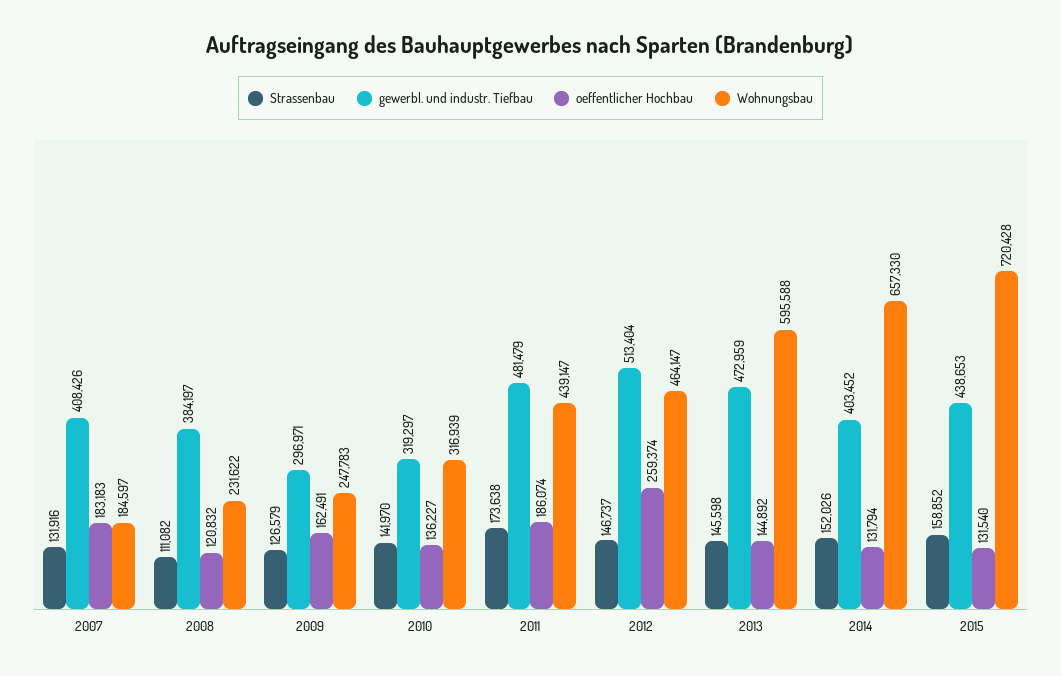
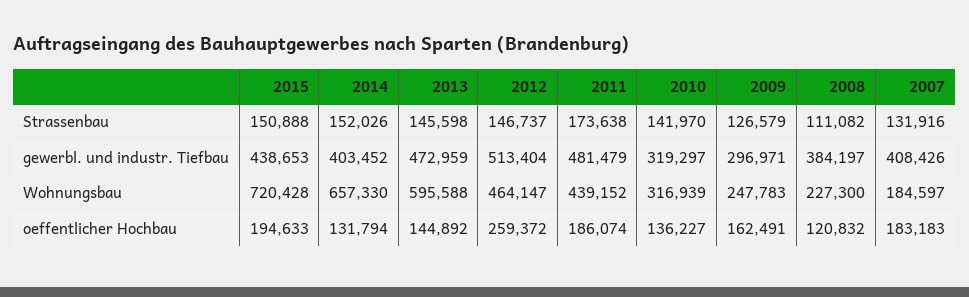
  {
    "Strassenbau": {
      "2007": 131916,
      "2008": 111082,
      "2009": 126579,
      "2010": 141970,
      "2011": 173638,
      "2012": 146737,
      "2013": 145598,
      "2014": 152026,
-     "2015": 158852
+     "2015": 150888
    },
    "gewerbl. und industr. Tiefbau": {
      "2007": 408426,
      "2008": 384197,
      "2009": 296971,
      "2010": 319297,
      "2011": 481479,
      "2012": 513404,
      "2013": 472959,
      "2014": 403452,
      "2015": 438653
    },
    "oeffentlicher Hochbau": {
      "2007": 183183,
      "2008": 120832,
      "2009": 162491,
      "2010": 136227,
      "2011": 186074,
-     "2012": 259374,
+     "2012": 259372,
      "2013": 144892,
      "2014": 131794,
-     "2015": 131540
+     "2015": 194633
    },
    "Wohnungsbau": {
      "2007": 184597,
-     "2008": 231622,
+     "2008": 227300,
      "2009": 247783,
      "2010": 316939,
-     "2011": 439147,
+     "2011": 439152,
      "2012": 464147,
      "2013": 595588,
      "2014": 657330,
      "2015": 720428
    }
  }

